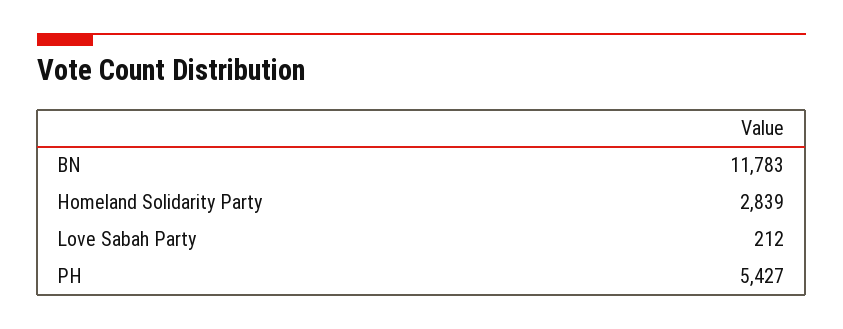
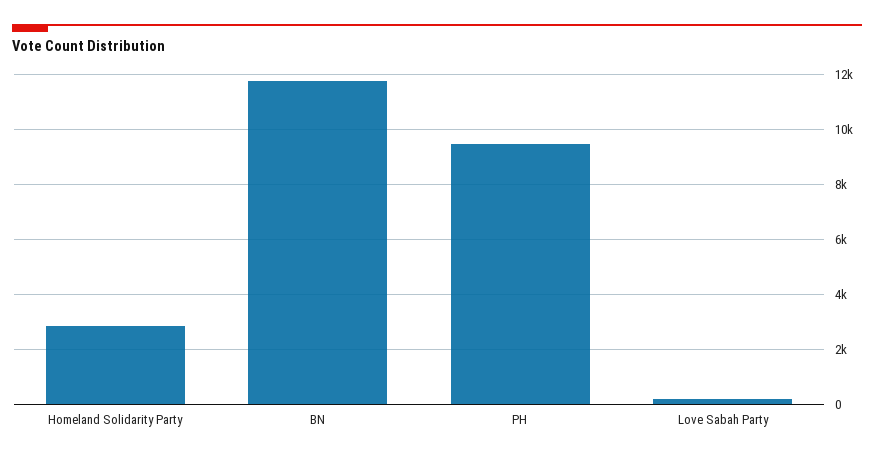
  {
    "BN": 11783,
    "Homeland Solidarity Party": 2839,
    "Love Sabah Party": 212,
-   "PH": 5427
+   "PH": 9500
  }

